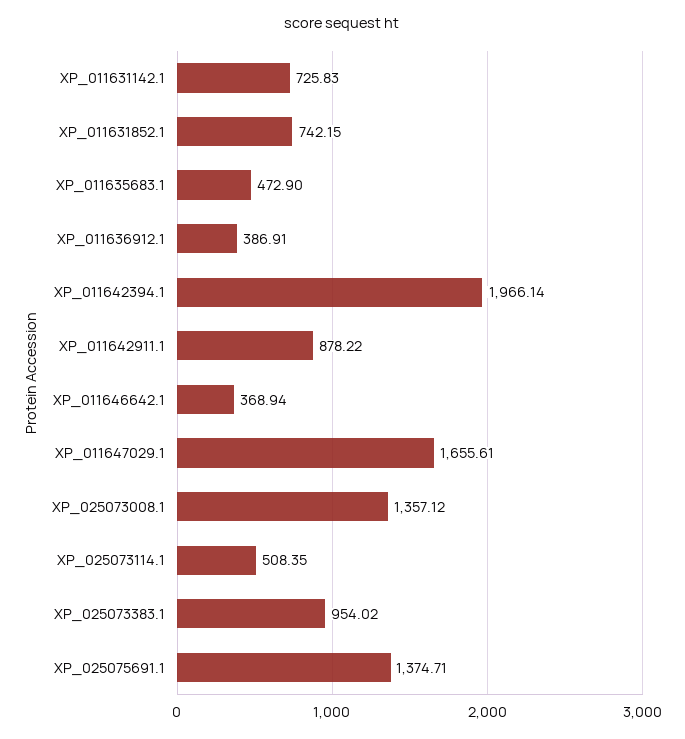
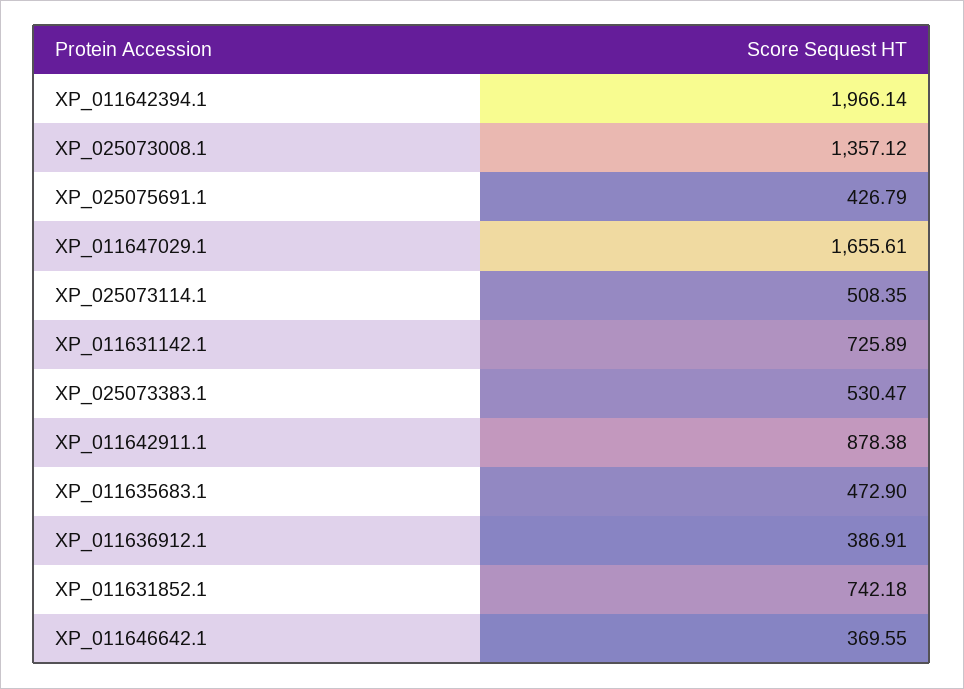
  {
-   "XP_011631142.1": 725.83,
+   "XP_011631142.1": 725.89,
-   "XP_011631852.1": 742.15,
+   "XP_011631852.1": 742.18,
    "XP_011635683.1": 472.9,
    "XP_011636912.1": 386.91,
    "XP_011642394.1": 1966.14,
-   "XP_011642911.1": 878.22,
+   "XP_011642911.1": 878.38,
-   "XP_011646642.1": 368.94,
+   "XP_011646642.1": 369.55,
    "XP_011647029.1": 1655.61,
    "XP_025073008.1": 1357.12,
    "XP_025073114.1": 508.35,
-   "XP_025073383.1": 954.02,
+   "XP_025073383.1": 530.47,
-   "XP_025075691.1": 1374.71
+   "XP_025075691.1": 426.79
  }

